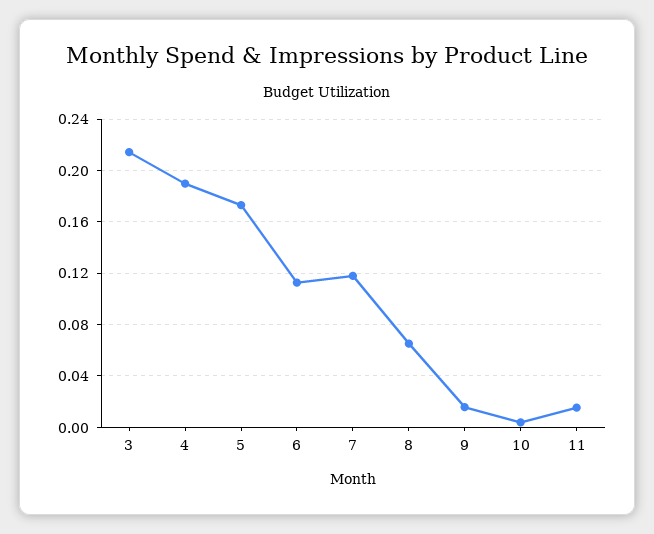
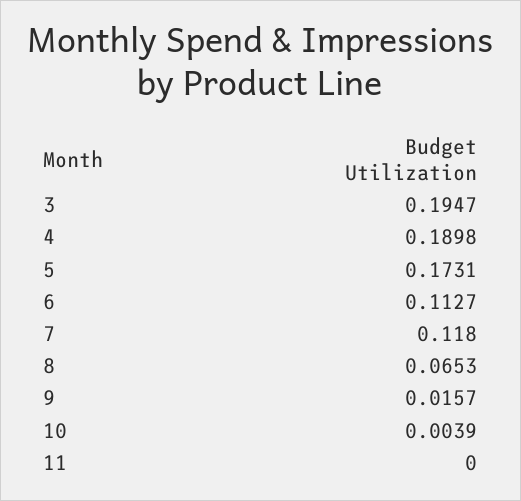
  {
-   "3": 0.215,
+   "3": 0.1947,
    "4": 0.1898,
    "5": 0.1731,
    "6": 0.1127,
    "7": 0.118,
    "8": 0.0653,
    "9": 0.0157,
    "10": 0.0039,
-   "11": 0.015
+   "11": 0
  }

